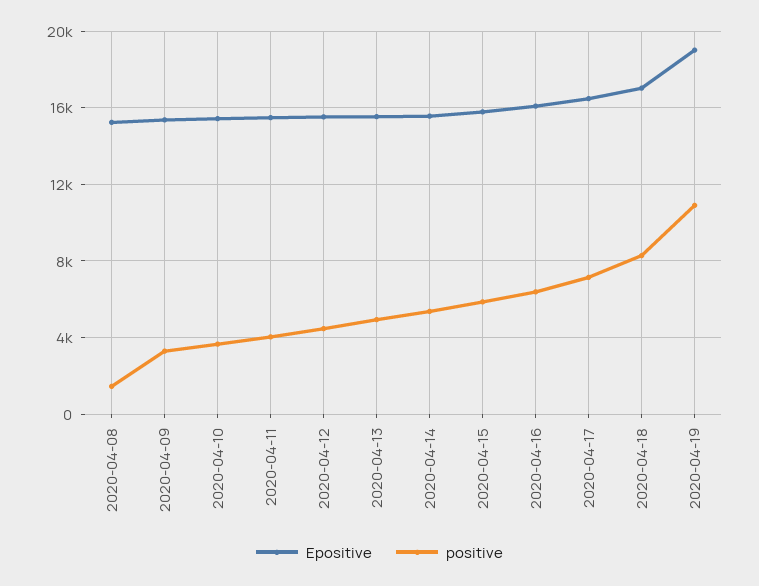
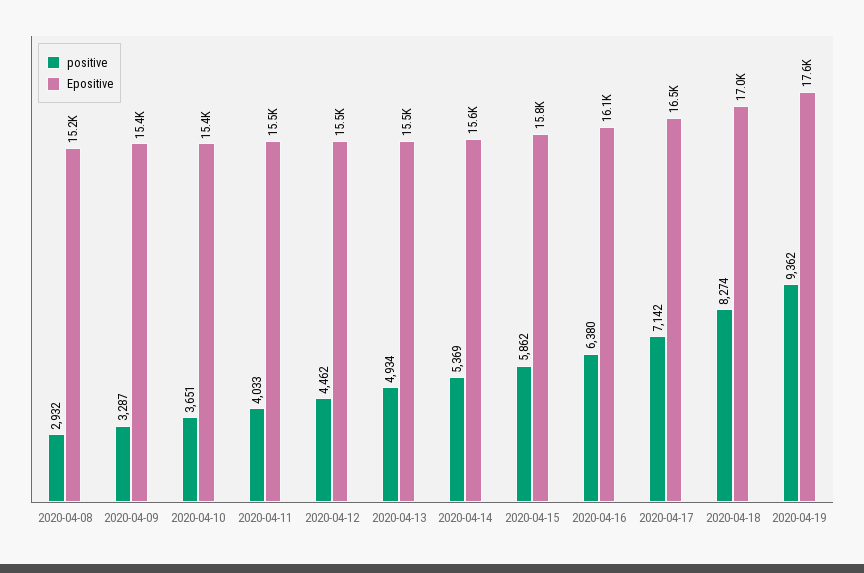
  {
    "Epositive": {
      "2020-04-08": 15200,
      "2020-04-09": 15400,
      "2020-04-10": 15400,
      "2020-04-11": 15500,
      "2020-04-12": 15500,
      "2020-04-13": 15500,
      "2020-04-14": 15600,
      "2020-04-15": 15800,
      "2020-04-16": 16100,
      "2020-04-17": 16500,
      "2020-04-18": 17000,
-     "2020-04-19": 19000
+     "2020-04-19": 17600
    },
    "positive": {
-     "2020-04-08": 1500,
+     "2020-04-08": 2932,
      "2020-04-09": 3287,
      "2020-04-10": 3651,
      "2020-04-11": 4033,
      "2020-04-12": 4462,
      "2020-04-13": 4934,
      "2020-04-14": 5369,
      "2020-04-15": 5862,
      "2020-04-16": 6380,
      "2020-04-17": 7142,
      "2020-04-18": 8274,
-     "2020-04-19": 11000
+     "2020-04-19": 9362
    }
  }

